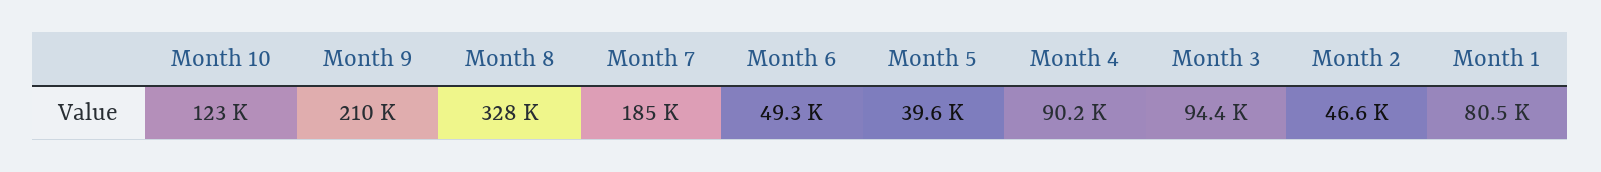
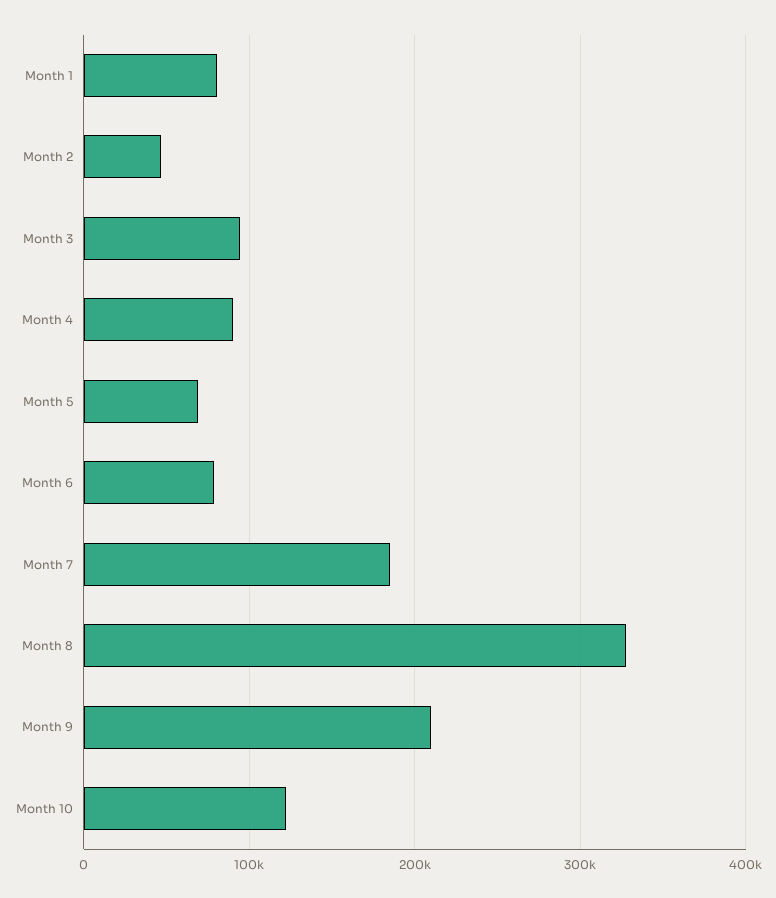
  {
    "Month 10": 123000,
    "Month 9": 210000,
    "Month 8": 328000,
    "Month 7": 185000,
-   "Month 6": 49300,
+   "Month 6": 80000,
-   "Month 5": 39600,
+   "Month 5": 70000,
    "Month 4": 90200,
    "Month 3": 94400,
    "Month 2": 46600,
    "Month 1": 80500
  }

